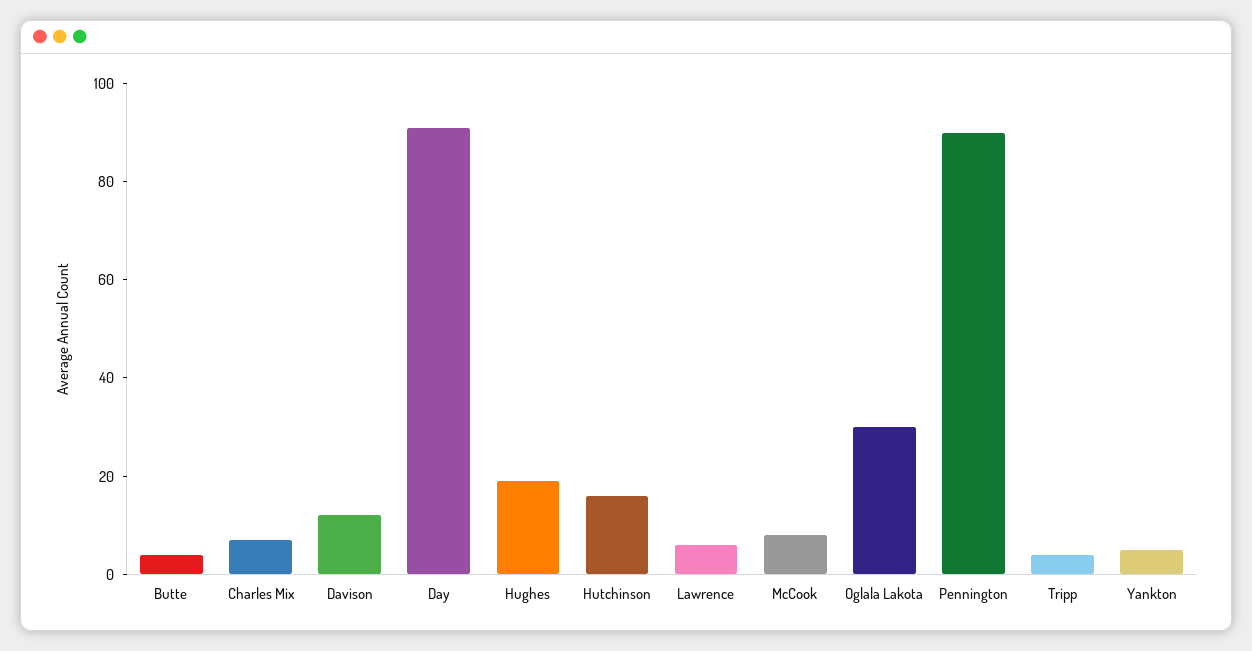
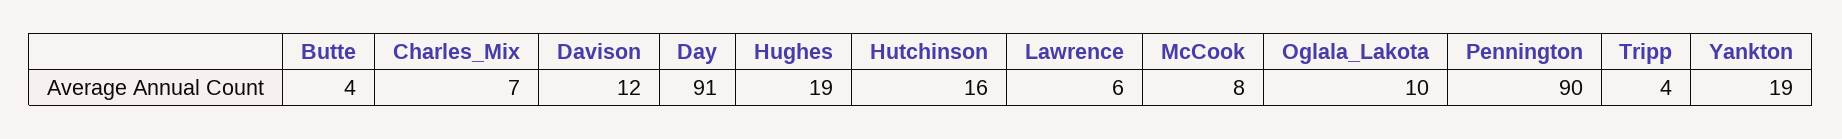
  {
    "Butte": 4,
    "Charles Mix": 7,
    "Davison": 12,
    "Day": 91,
    "Hughes": 19,
    "Hutchinson": 16,
    "Lawrence": 6,
    "McCook": 8,
-   "Oglala Lakota": 30,
+   "Oglala Lakota": 10,
    "Pennington": 90,
    "Tripp": 4,
-   "Yankton": 5
+   "Yankton": 19
  }

